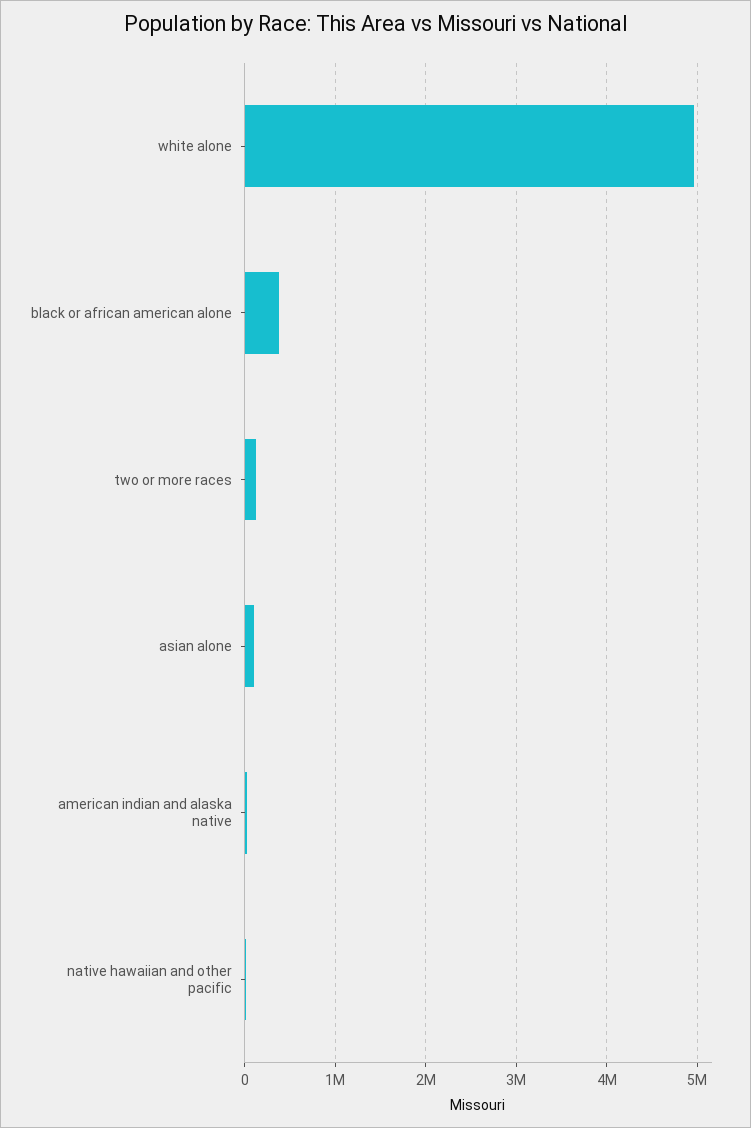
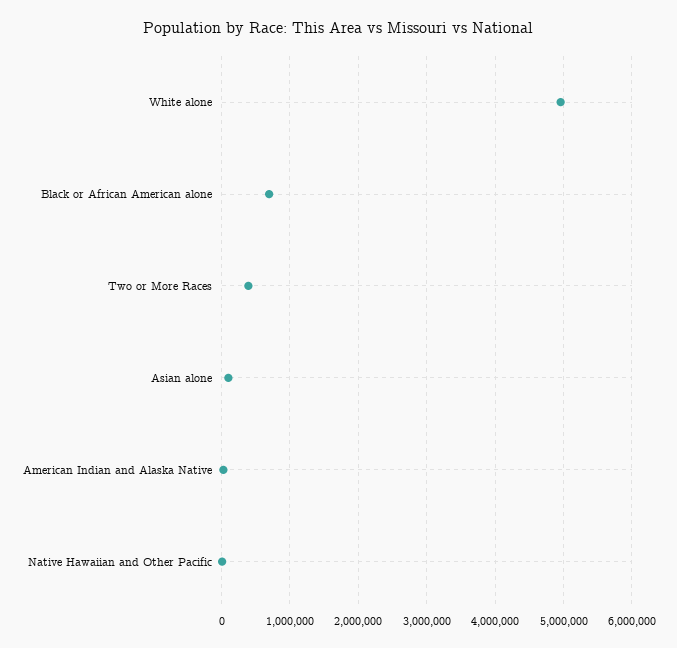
  {
    "white alone": 5000000,
-   "black or african american alone": 400000,
+   "black or african american alone": 700000,
-   "two or more races": 100000,
+   "two or more races": 400000,
    "asian alone": 100000,
    "american indian and alaska native": 0,
    "native hawaiian and other pacific": 0
  }

